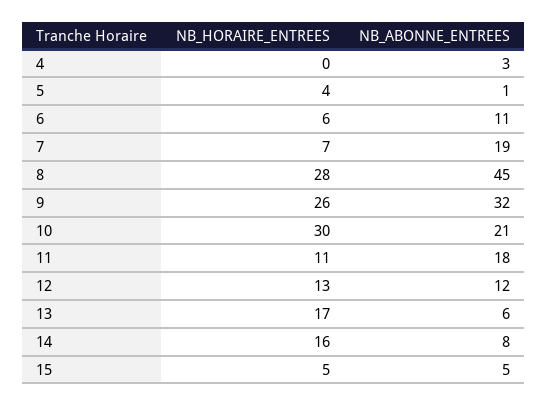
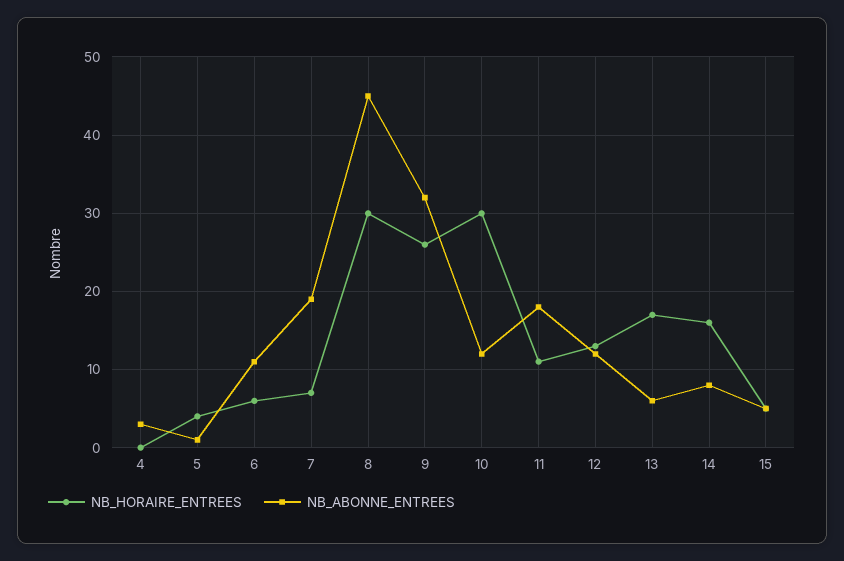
  {
    "NB_HORAIRE_ENTREES": {
      "4": 0,
      "5": 4,
      "6": 6,
      "7": 7,
-     "8": 28,
+     "8": 30,
      "9": 26,
      "10": 30,
      "11": 11,
      "12": 13,
      "13": 17,
      "14": 16,
      "15": 5
    },
    "NB_ABONNE_ENTREES": {
      "4": 3,
      "5": 1,
      "6": 11,
      "7": 19,
      "8": 45,
      "9": 32,
-     "10": 21,
+     "10": 12,
      "11": 18,
      "12": 12,
      "13": 6,
      "14": 8,
      "15": 5
    }
  }

